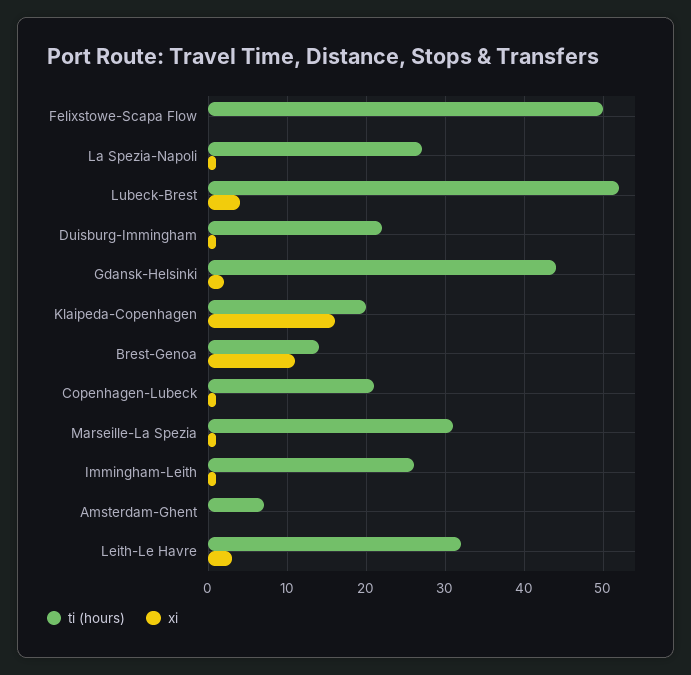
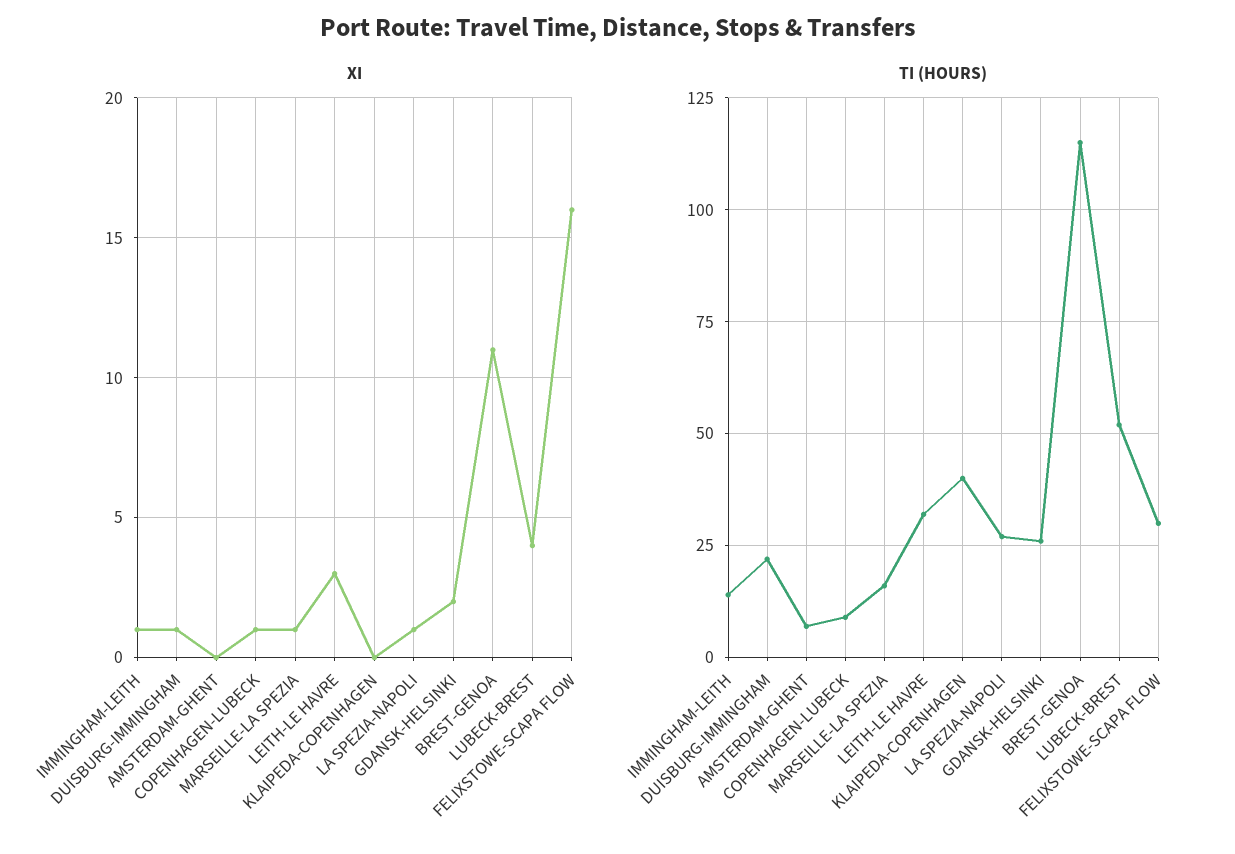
  {
    "ti (hours)": {
-     "Felixstowe-Scapa Flow": 50,
+     "Felixstowe-Scapa Flow": 30,
      "La Spezia-Napoli": 27,
      "Lubeck-Brest": 52,
      "Duisburg-Immingham": 22,
-     "Gdansk-Helsinki": 44,
+     "Gdansk-Helsinki": 25,
-     "Klaipeda-Copenhagen": 20,
+     "Klaipeda-Copenhagen": 40,
-     "Brest-Genoa": 14,
+     "Brest-Genoa": 115,
-     "Copenhagen-Lubeck": 21,
+     "Copenhagen-Lubeck": 10,
-     "Marseille-La Spezia": 31,
+     "Marseille-La Spezia": 15,
-     "Immingham-Leith": 26,
+     "Immingham-Leith": 15,
      "Amsterdam-Ghent": 7,
      "Leith-Le Havre": 32
    },
    "xi": {
-     "Felixstowe-Scapa Flow": 0,
+     "Felixstowe-Scapa Flow": 16,
      "La Spezia-Napoli": 1,
      "Lubeck-Brest": 4,
      "Duisburg-Immingham": 1,
      "Gdansk-Helsinki": 2,
-     "Klaipeda-Copenhagen": 16,
+     "Klaipeda-Copenhagen": 0,
      "Brest-Genoa": 11,
      "Copenhagen-Lubeck": 1,
      "Marseille-La Spezia": 1,
      "Immingham-Leith": 1,
      "Amsterdam-Ghent": 0,
      "Leith-Le Havre": 3
    }
  }

